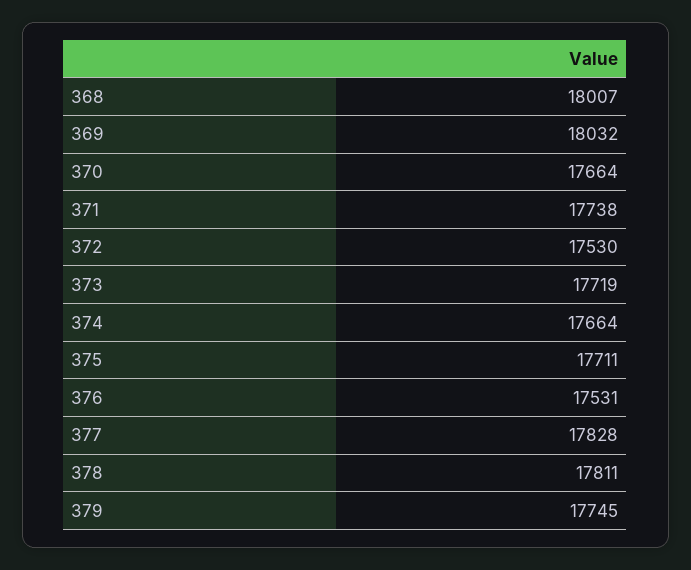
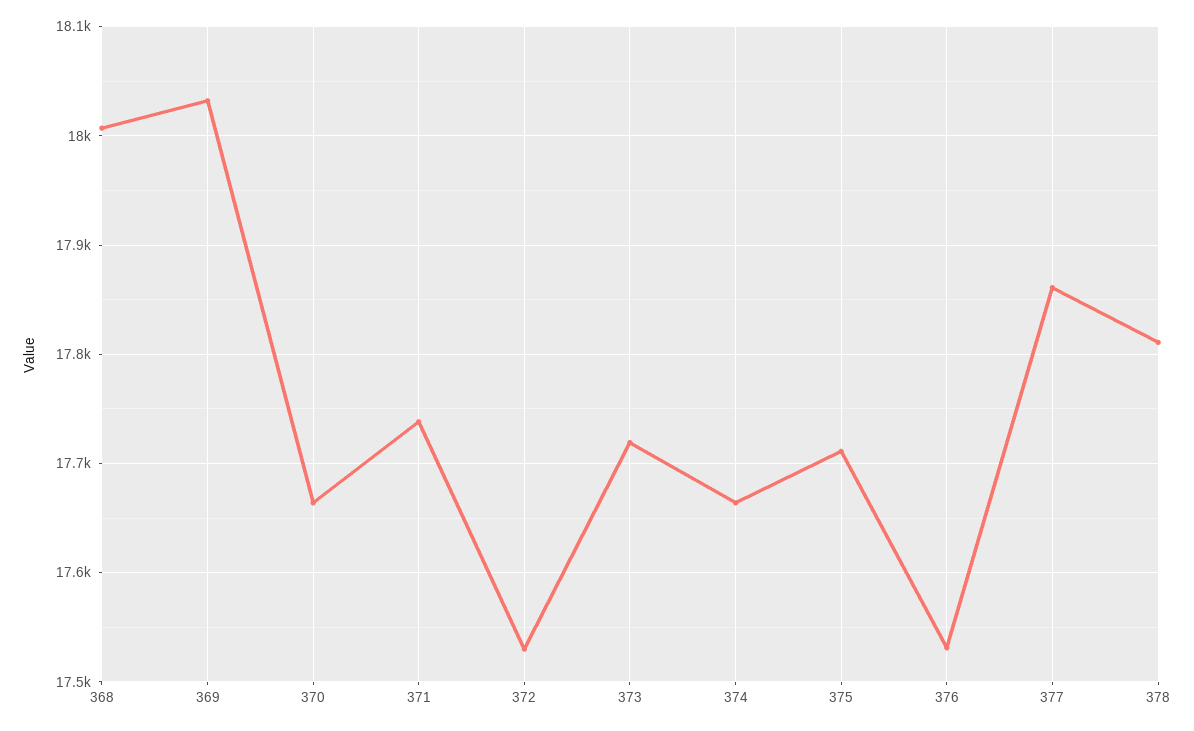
  {
    "368": 18007,
    "369": 18032,
    "370": 17664,
    "371": 17738,
    "372": 17530,
    "373": 17719,
    "374": 17664,
    "375": 17711,
    "376": 17531,
-   "377": 17828,
+   "377": 17860,
-   "378": 17811,
+   "378": 17811
-   "379": 17745
  }

